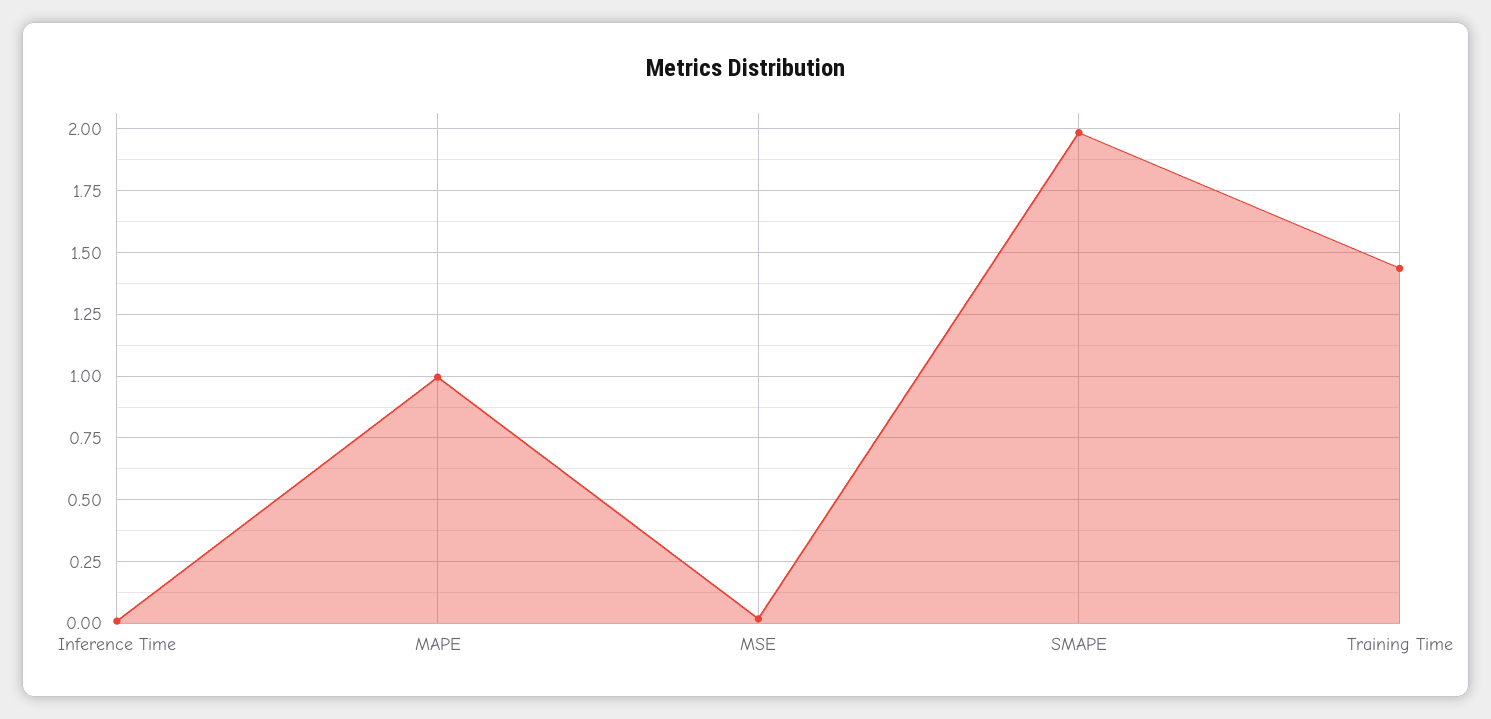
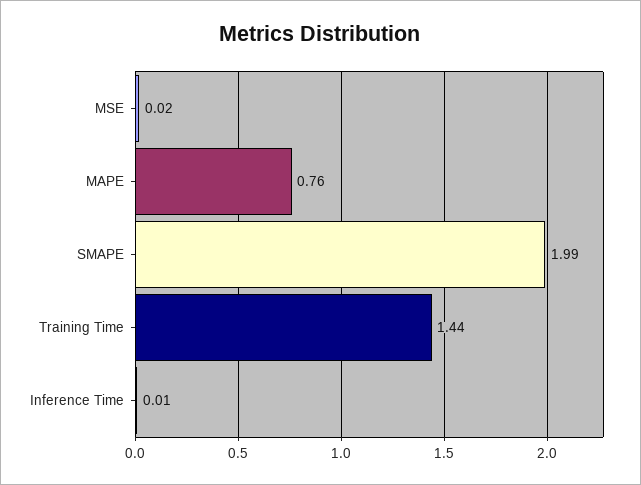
  {
    "Inference Time": 0.01,
-   "MAPE": 1,
+   "MAPE": 0.76,
    "MSE": 0.02,
    "SMAPE": 1.99,
    "Training Time": 1.44
  }

